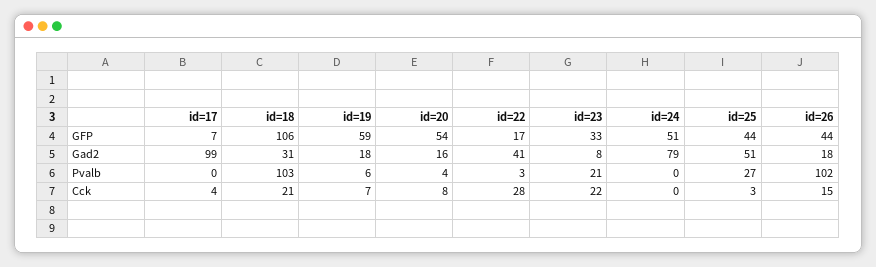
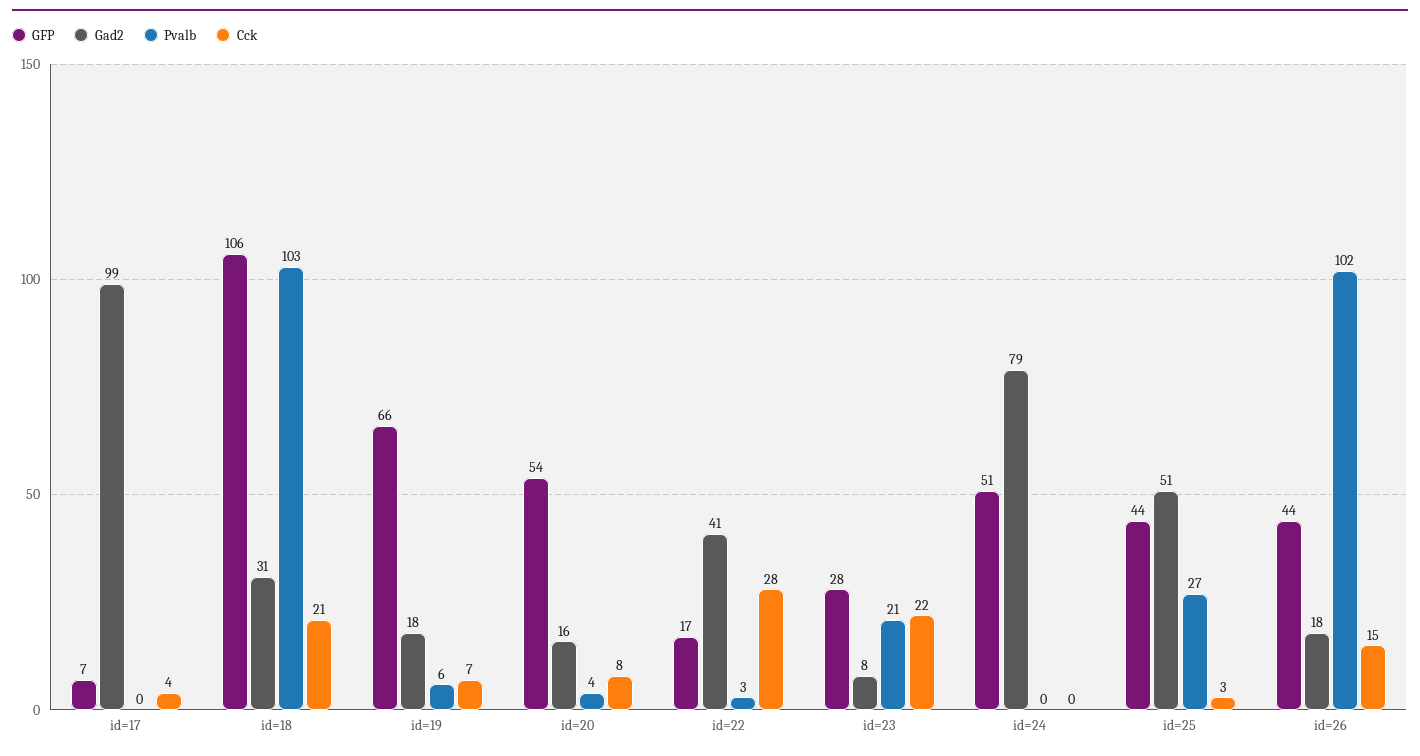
  {
    "GFP": {
      "id=17": 7,
      "id=18": 106,
-     "id=19": 59,
+     "id=19": 66,
      "id=20": 54,
      "id=22": 17,
-     "id=23": 33,
+     "id=23": 28,
      "id=24": 51,
      "id=25": 44,
      "id=26": 44
    },
    "Gad2": {
      "id=17": 99,
      "id=18": 31,
      "id=19": 18,
      "id=20": 16,
      "id=22": 41,
      "id=23": 8,
      "id=24": 79,
      "id=25": 51,
      "id=26": 18
    },
    "Pvalb": {
      "id=17": 0,
      "id=18": 103,
      "id=19": 6,
      "id=20": 4,
      "id=22": 3,
      "id=23": 21,
      "id=24": 0,
      "id=25": 27,
      "id=26": 102
    },
    "Cck": {
      "id=17": 4,
      "id=18": 21,
      "id=19": 7,
      "id=20": 8,
      "id=22": 28,
      "id=23": 22,
      "id=24": 0,
      "id=25": 3,
      "id=26": 15
    }
  }

